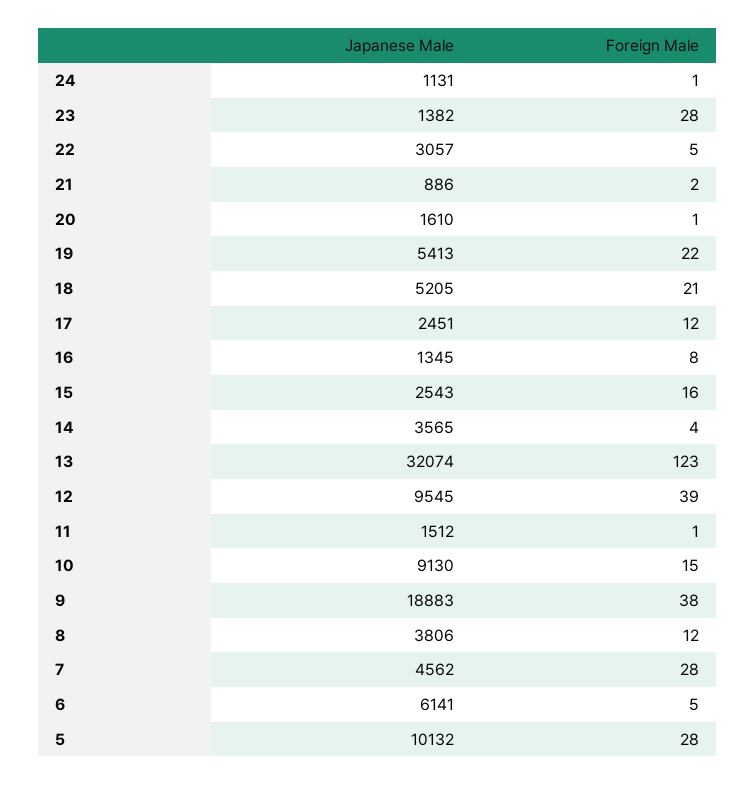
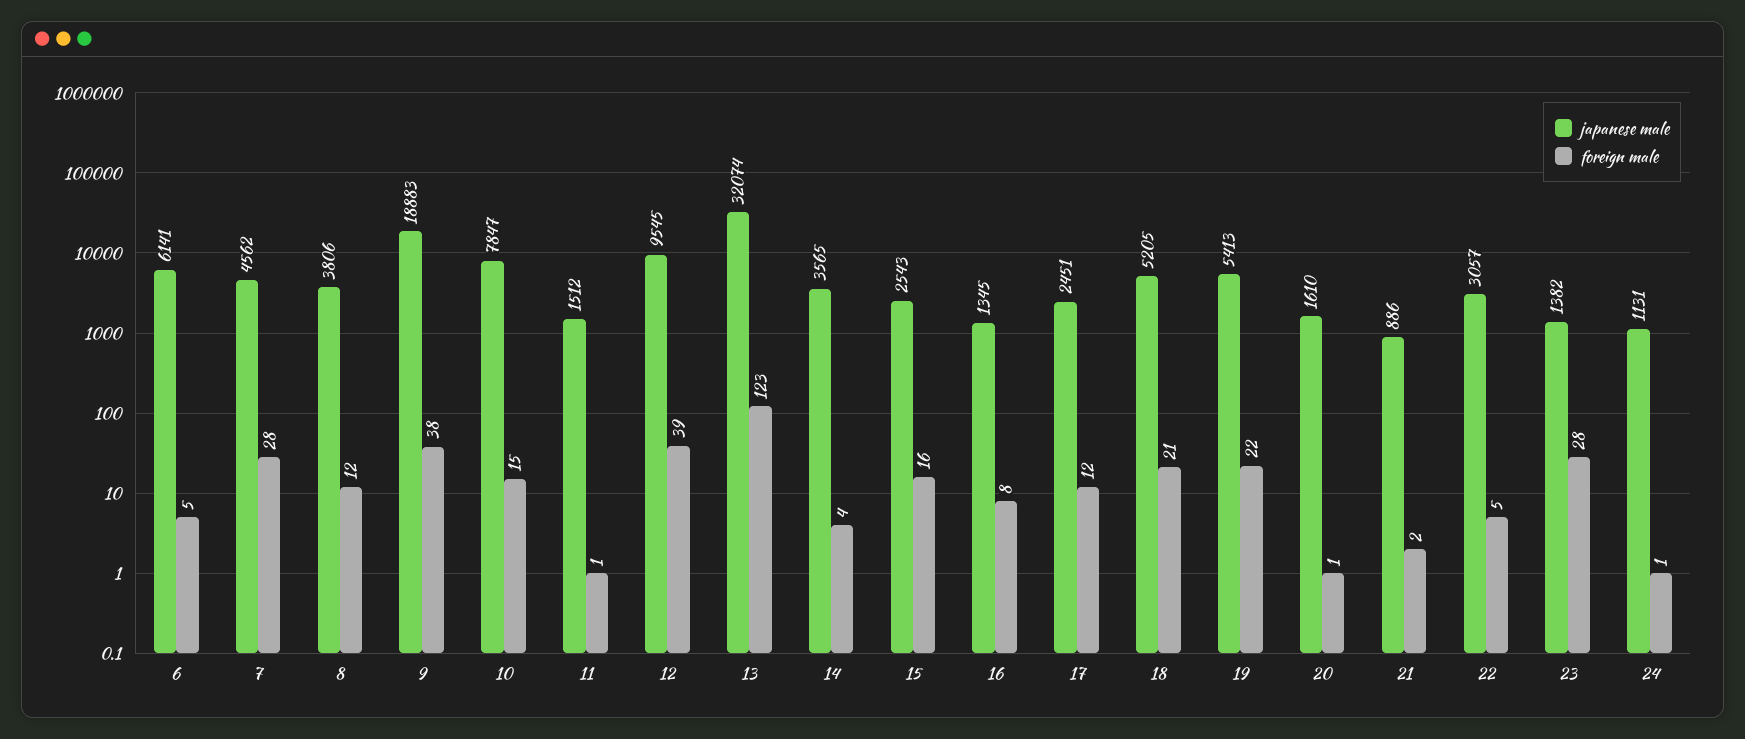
  {
    "Japanese Male": {
      "24": 1131,
      "23": 1382,
      "22": 3057,
      "21": 886,
      "20": 1610,
      "19": 5413,
      "18": 5205,
      "17": 2451,
      "16": 1345,
      "15": 2543,
      "14": 3565,
      "13": 32074,
      "12": 9545,
      "11": 1512,
-     "10": 9130,
+     "10": 7847,
      "9": 18883,
      "8": 3806,
      "7": 4562,
-     "6": 6141,
+     "6": 6141
-     "5": 10132
    },
    "Foreign Male": {
      "24": 1,
      "23": 28,
      "22": 5,
      "21": 2,
      "20": 1,
      "19": 22,
      "18": 21,
      "17": 12,
      "16": 8,
      "15": 16,
      "14": 4,
      "13": 123,
      "12": 39,
      "11": 1,
      "10": 15,
      "9": 38,
      "8": 12,
      "7": 28,
-     "6": 5,
+     "6": 5
-     "5": 28
    }
  }

